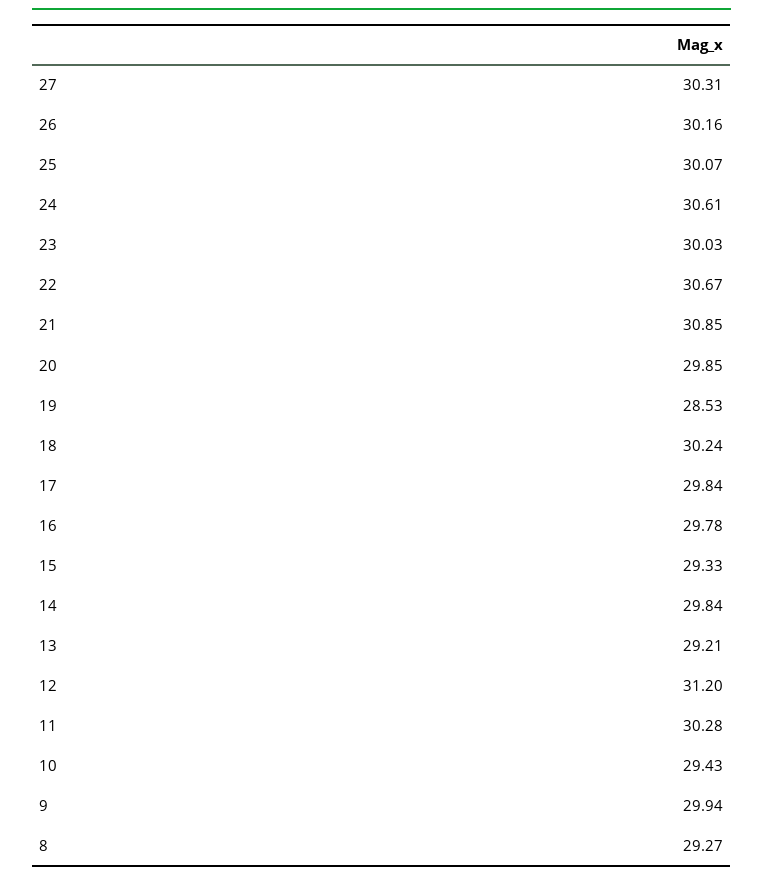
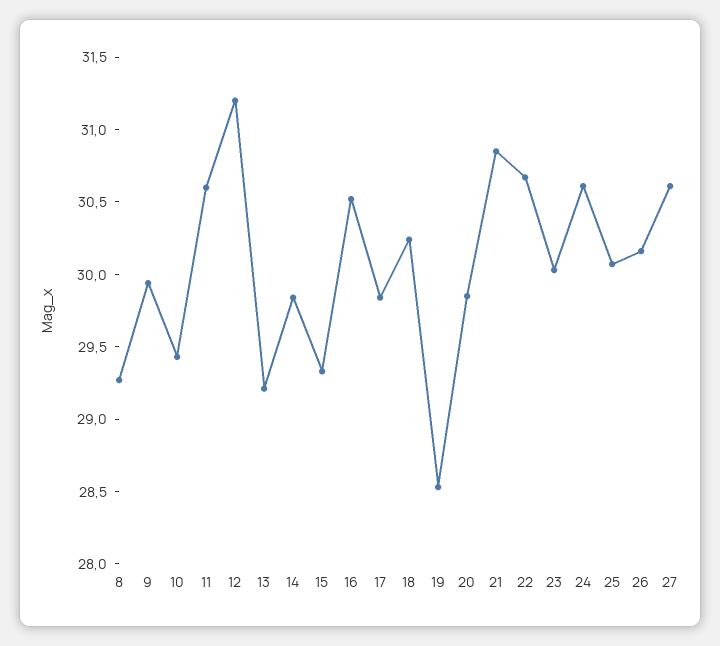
  {
-   "27": 30.31,
+   "27": 30.6,
    "26": 30.16,
    "25": 30.07,
    "24": 30.61,
    "23": 30.03,
    "22": 30.67,
    "21": 30.85,
    "20": 29.85,
    "19": 28.53,
    "18": 30.24,
    "17": 29.84,
-   "16": 29.78,
+   "16": 30.5,
    "15": 29.33,
    "14": 29.84,
    "13": 29.21,
    "12": 31.2,
-   "11": 30.28,
+   "11": 30.6,
    "10": 29.43,
    "9": 29.94,
    "8": 29.27
  }

